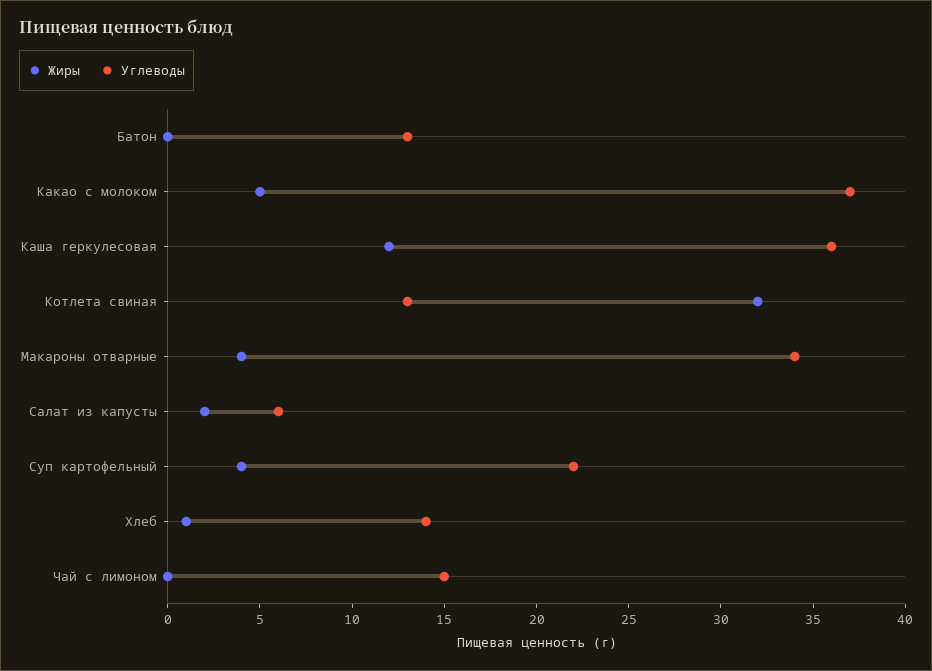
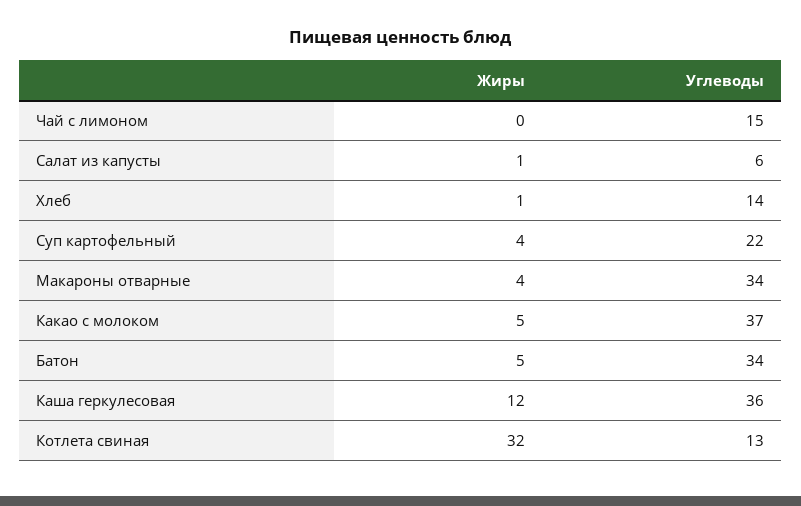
  {
    "Жиры": {
-     "Батон": 0,
+     "Батон": 5,
      "Какао с молоком": 5,
      "Каша геркулесовая": 12,
      "Котлета свиная": 32,
      "Макароны отварные": 4,
-     "Салат из капусты": 2,
+     "Салат из капусты": 1,
      "Суп картофельный": 4,
      "Хлеб": 1,
      "Чай с лимоном": 0
    },
    "Углеводы": {
-     "Батон": 13,
+     "Батон": 34,
      "Какао с молоком": 37,
      "Каша геркулесовая": 36,
      "Котлета свиная": 13,
      "Макароны отварные": 34,
      "Салат из капусты": 6,
      "Суп картофельный": 22,
      "Хлеб": 14,
      "Чай с лимоном": 15
    }
  }

